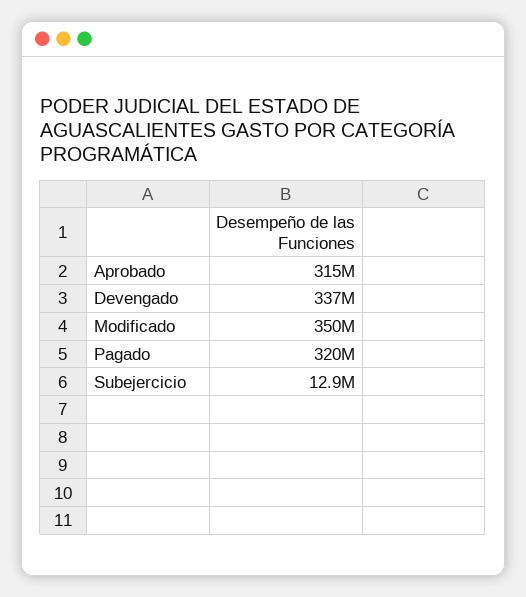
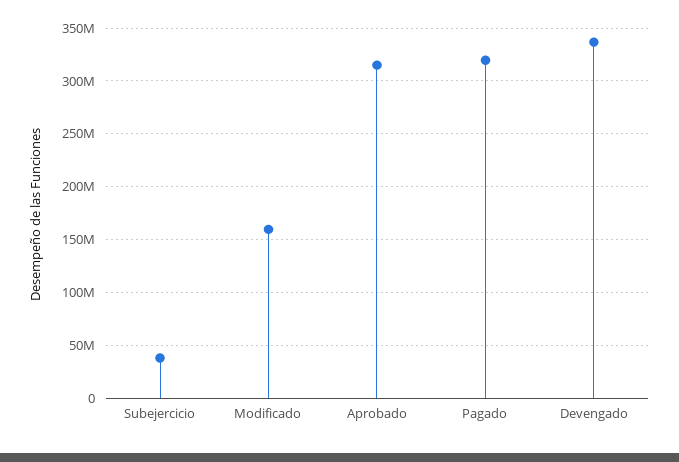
  {
    "Aprobado": 315000000,
    "Devengado": 337000000,
-   "Modificado": 350000000,
+   "Modificado": 160000000,
    "Pagado": 320000000,
-   "Subejercicio": 12900000
+   "Subejercicio": 40000000
  }

